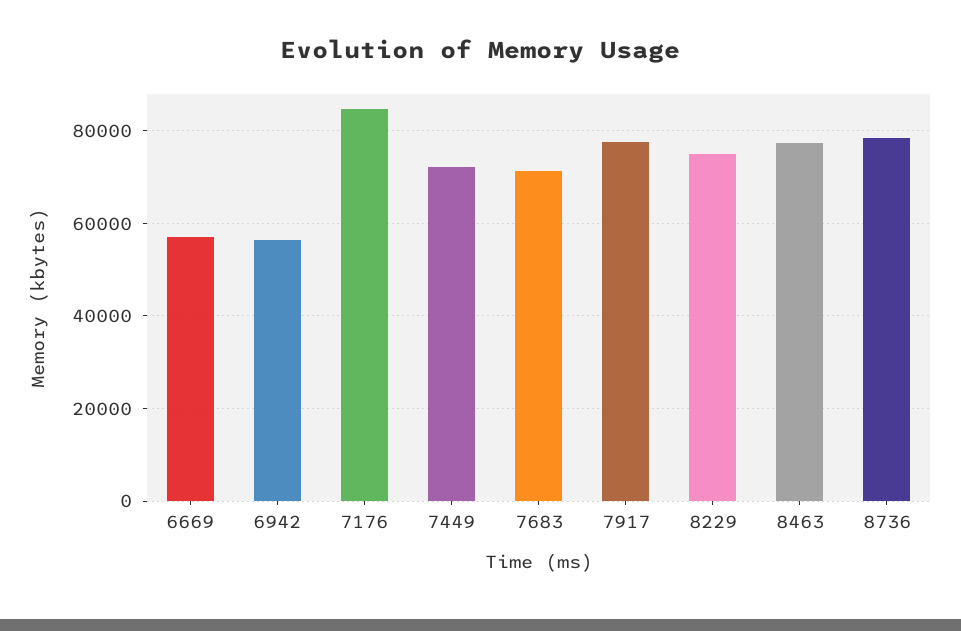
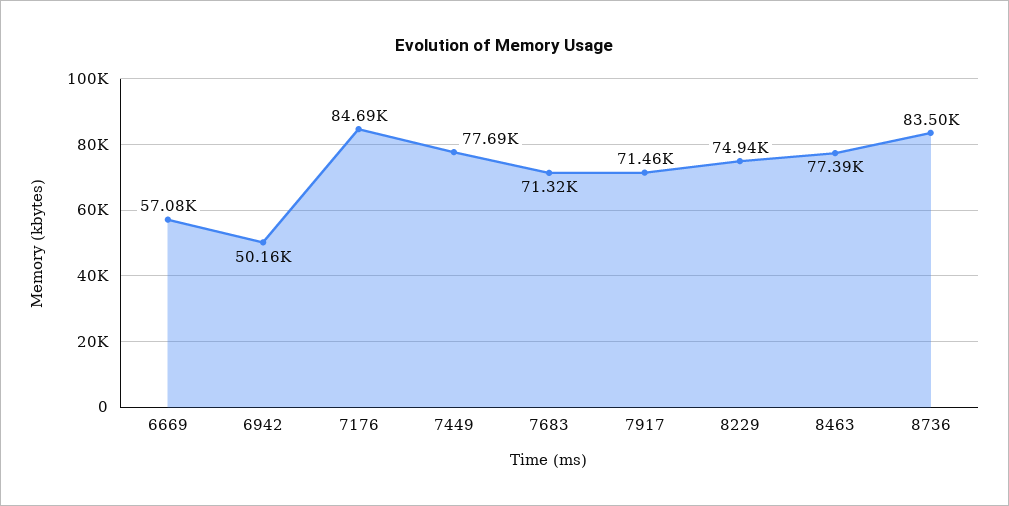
  {
    "6669": 57080,
-   "6942": 56000,
+   "6942": 50160,
    "7176": 84690,
-   "7449": 72000,
+   "7449": 77690,
    "7683": 71320,
-   "7917": 78000,
+   "7917": 71460,
    "8229": 74940,
    "8463": 77390,
-   "8736": 78000
+   "8736": 83500
  }

